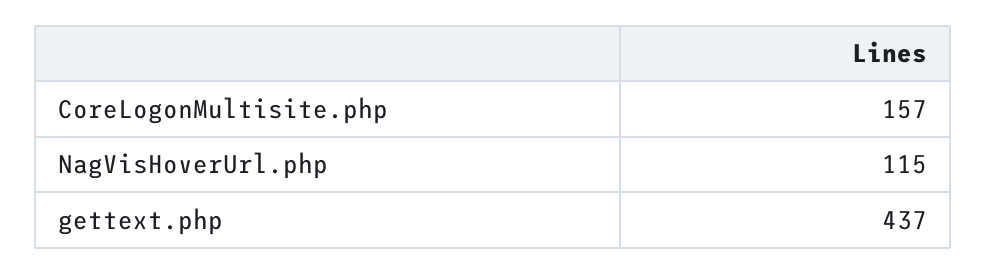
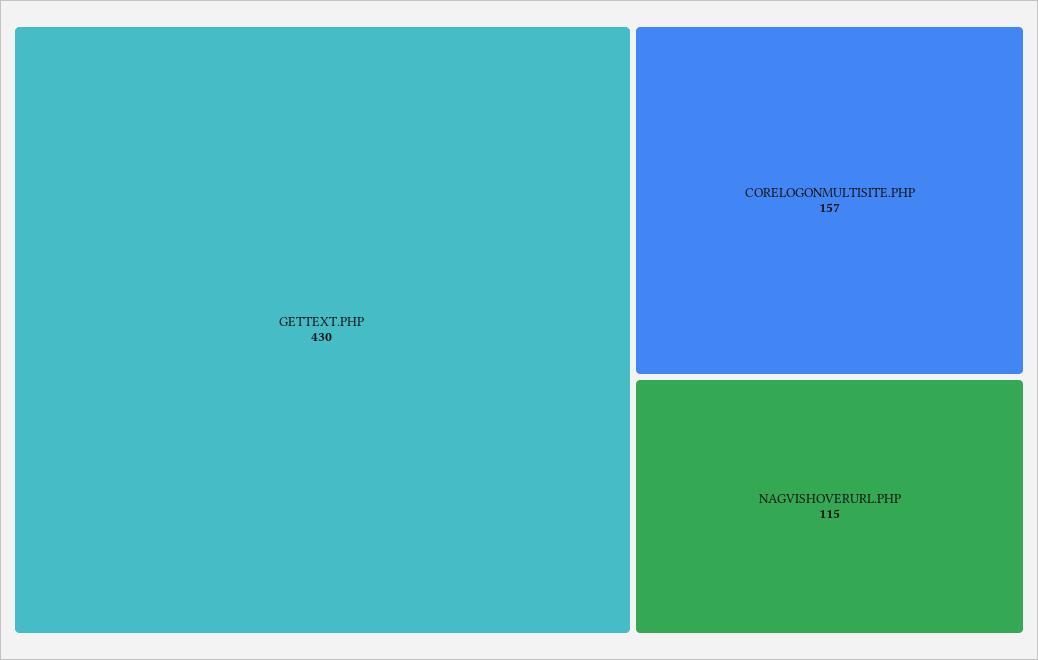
  {
    "CoreLogonMultisite.php": 157,
    "NagVisHoverUrl.php": 115,
-   "gettext.php": 437
+   "gettext.php": 430
  }

